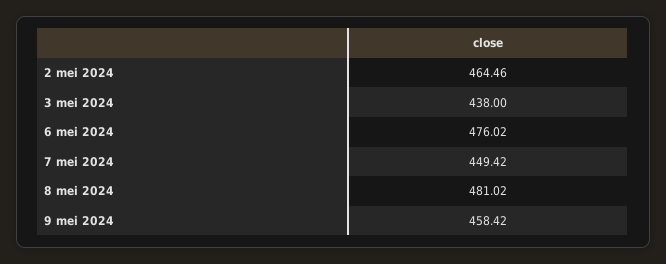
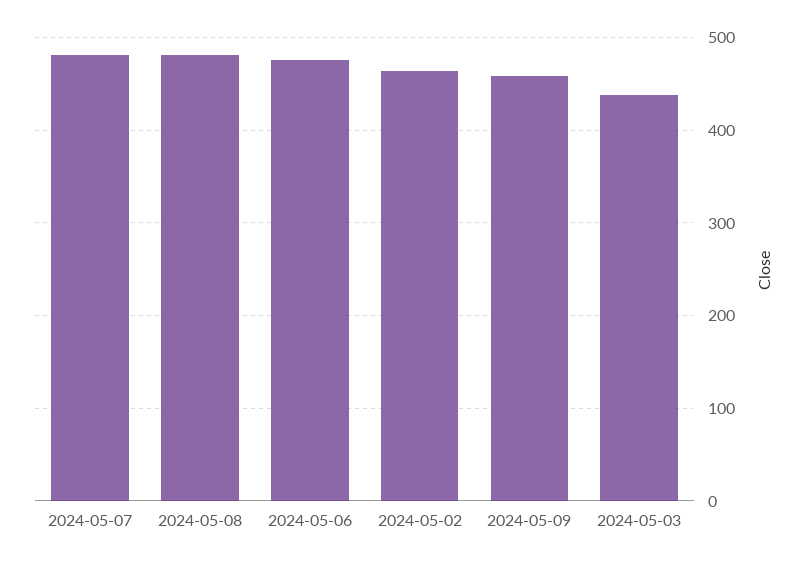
  {
    "2 mei 2024": 464.46,
    "3 mei 2024": 438,
    "6 mei 2024": 476.02,
-   "7 mei 2024": 449.42,
+   "7 mei 2024": 480,
    "8 mei 2024": 481.02,
    "9 mei 2024": 458.42
  }

